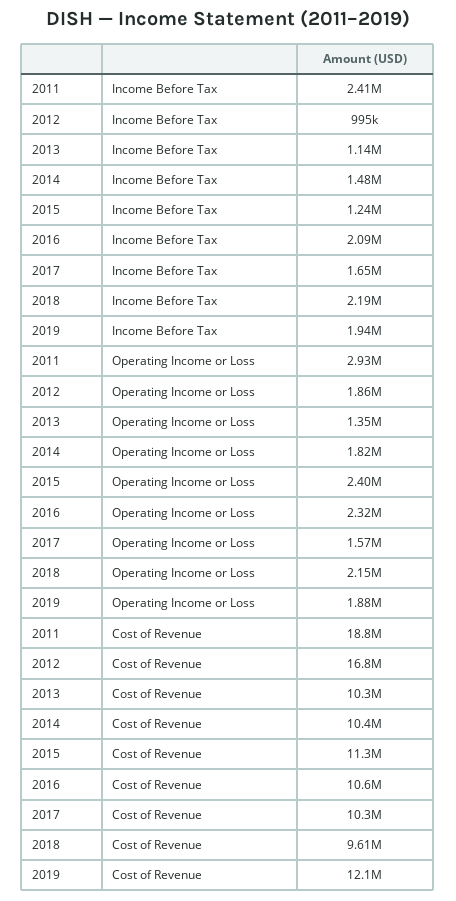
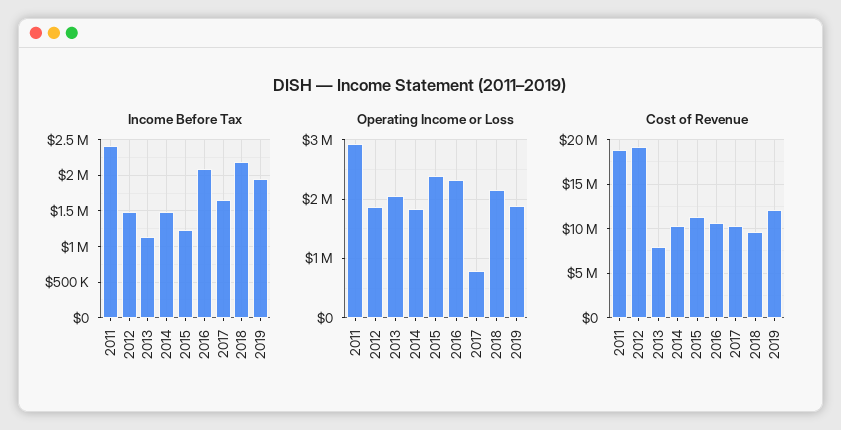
  {
    "Income Before Tax": {
      "2011": 2410000,
-     "2012": 995000,
+     "2012": 1500000,
      "2013": 1140000,
      "2014": 1480000,
      "2015": 1240000,
      "2016": 2090000,
      "2017": 1650000,
      "2018": 2190000,
      "2019": 1940000
    },
    "Operating Income or Loss": {
      "2011": 2930000,
      "2012": 1860000,
-     "2013": 1350000,
+     "2013": 2000000,
      "2014": 1820000,
      "2015": 2400000,
      "2016": 2320000,
-     "2017": 1570000,
+     "2017": 800000,
      "2018": 2150000,
      "2019": 1880000
    },
    "Cost of Revenue": {
      "2011": 18800000,
-     "2012": 16800000,
+     "2012": 19000000,
-     "2013": 10300000,
+     "2013": 8000000,
      "2014": 10400000,
      "2015": 11300000,
      "2016": 10600000,
      "2017": 10300000,
      "2018": 9610000,
      "2019": 12100000
    }
  }

